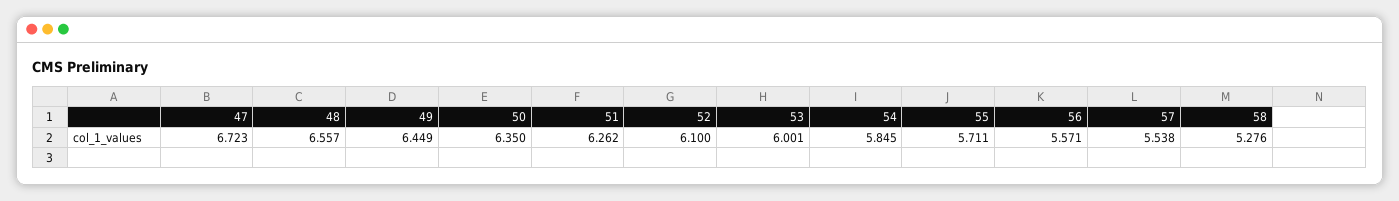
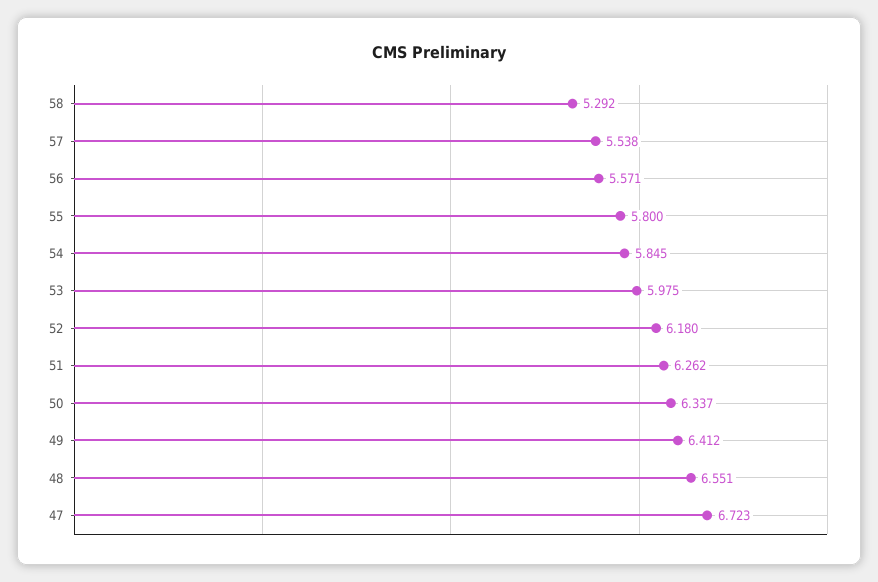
  {
    "47": 6.723,
-   "48": 6.557,
+   "48": 6.551,
-   "49": 6.449,
+   "49": 6.412,
-   "50": 6.35,
+   "50": 6.337,
    "51": 6.262,
-   "52": 6.1,
+   "52": 6.18,
-   "53": 6.001,
+   "53": 5.975,
    "54": 5.845,
-   "55": 5.711,
+   "55": 5.8,
    "56": 5.571,
    "57": 5.538,
-   "58": 5.276
+   "58": 5.292
  }

